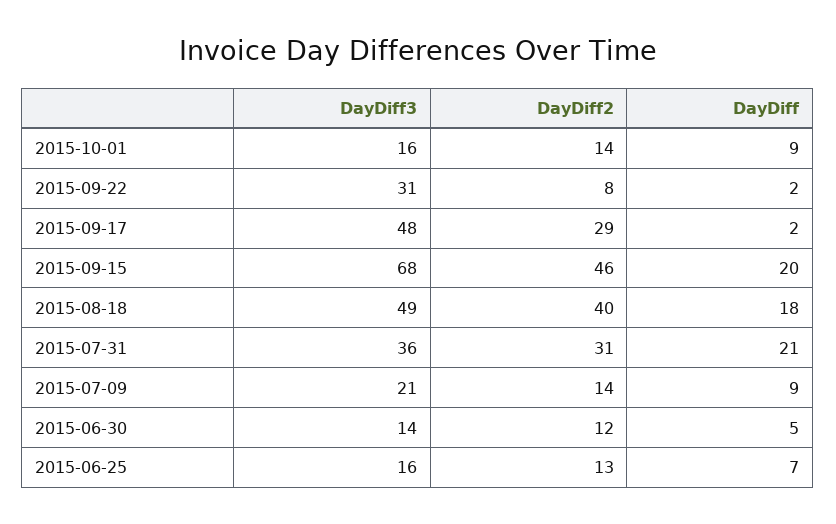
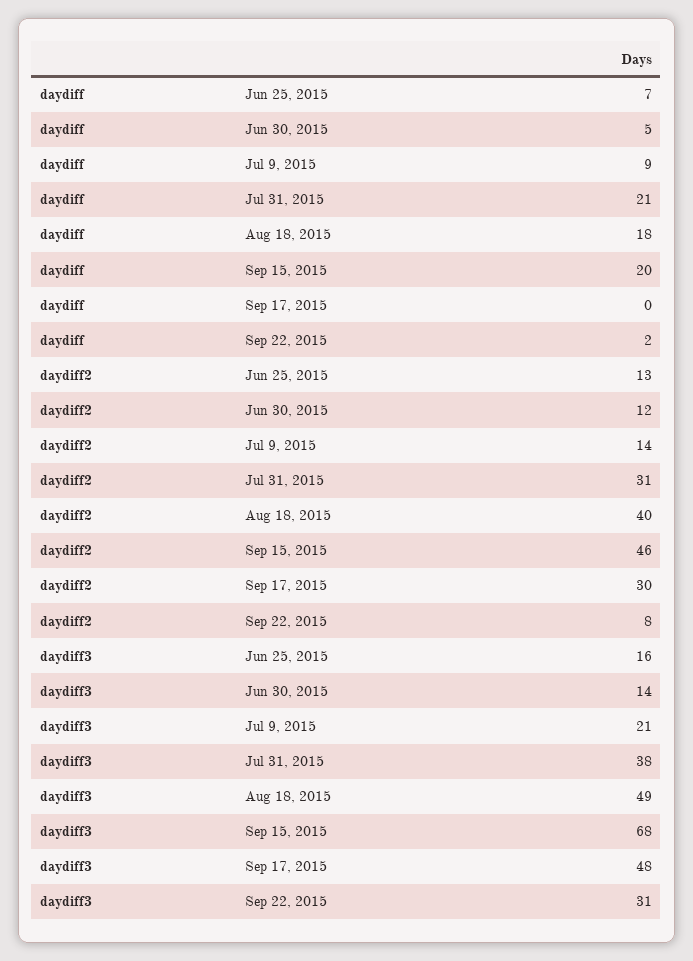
  {
    "DayDiff3": {
-     "2015-10-01": 16,
      "2015-09-22": 31,
      "2015-09-17": 48,
      "2015-09-15": 68,
      "2015-08-18": 49,
-     "2015-07-31": 36,
+     "2015-07-31": 38,
      "2015-07-09": 21,
      "2015-06-30": 14,
      "2015-06-25": 16
    },
    "DayDiff2": {
-     "2015-10-01": 14,
      "2015-09-22": 8,
-     "2015-09-17": 29,
+     "2015-09-17": 30,
      "2015-09-15": 46,
      "2015-08-18": 40,
      "2015-07-31": 31,
      "2015-07-09": 14,
      "2015-06-30": 12,
      "2015-06-25": 13
    },
    "DayDiff": {
-     "2015-10-01": 9,
      "2015-09-22": 2,
-     "2015-09-17": 2,
+     "2015-09-17": 0,
      "2015-09-15": 20,
      "2015-08-18": 18,
      "2015-07-31": 21,
      "2015-07-09": 9,
      "2015-06-30": 5,
      "2015-06-25": 7
    }
  }

